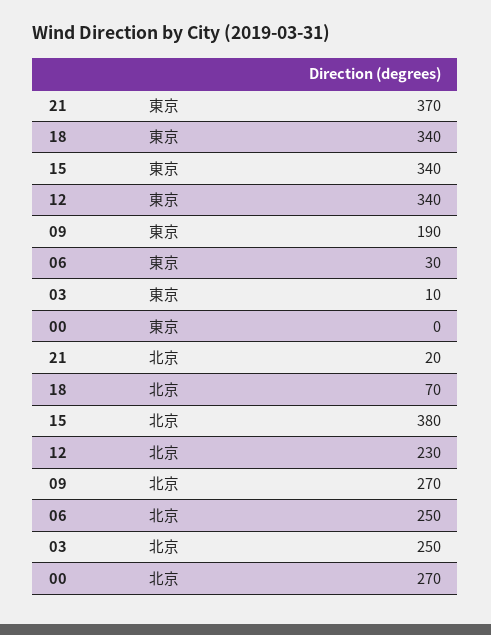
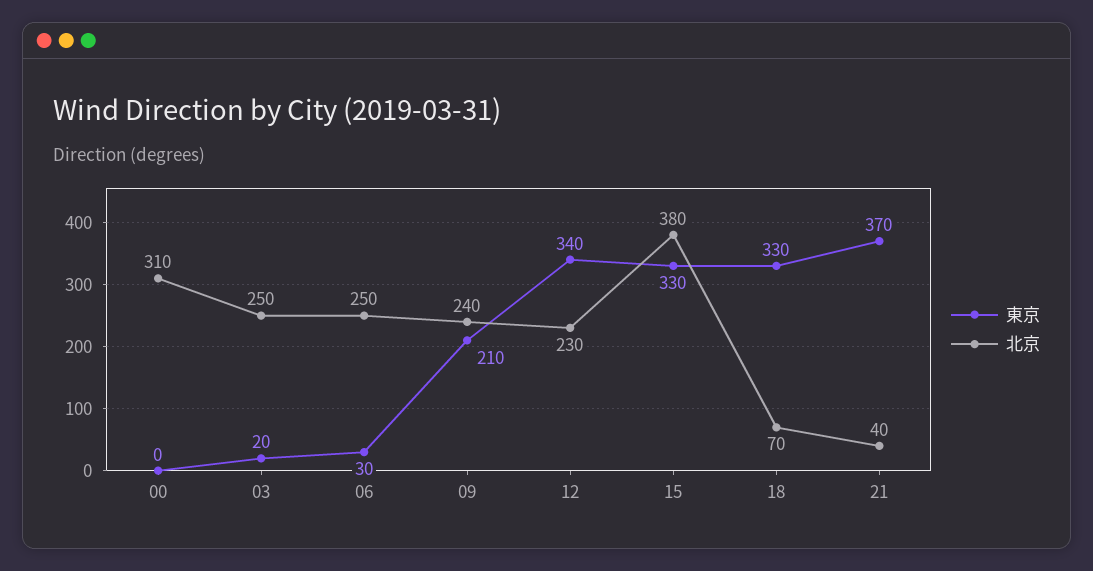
  {
    "東京": {
      "21": 370,
-     "18": 340,
+     "18": 330,
-     "15": 340,
+     "15": 330,
      "12": 340,
-     "09": 190,
+     "09": 210,
      "06": 30,
-     "03": 10,
+     "03": 20,
      "00": 0
    },
    "北京": {
-     "21": 20,
+     "21": 40,
      "18": 70,
      "15": 380,
      "12": 230,
-     "09": 270,
+     "09": 240,
      "06": 250,
      "03": 250,
-     "00": 270
+     "00": 310
    }
  }

